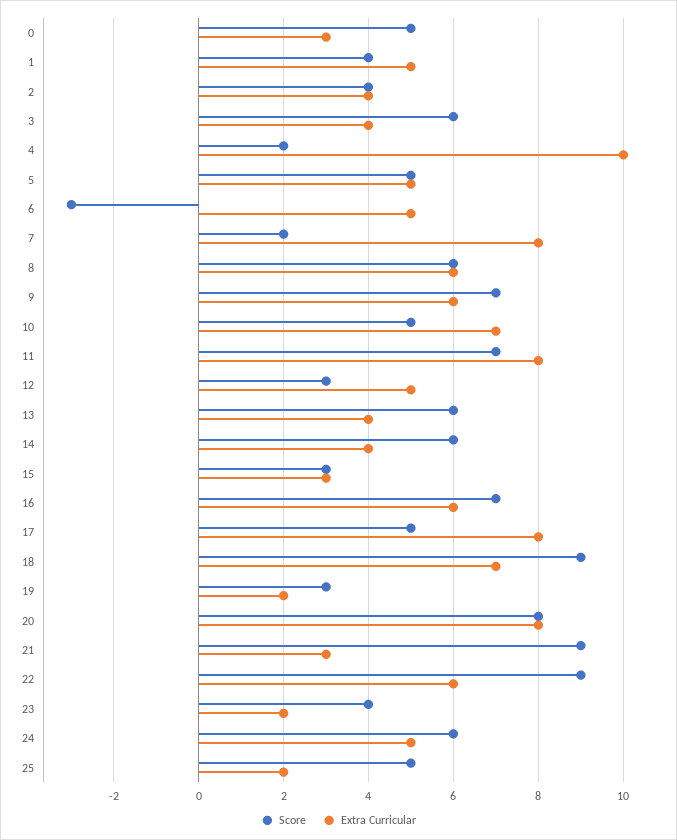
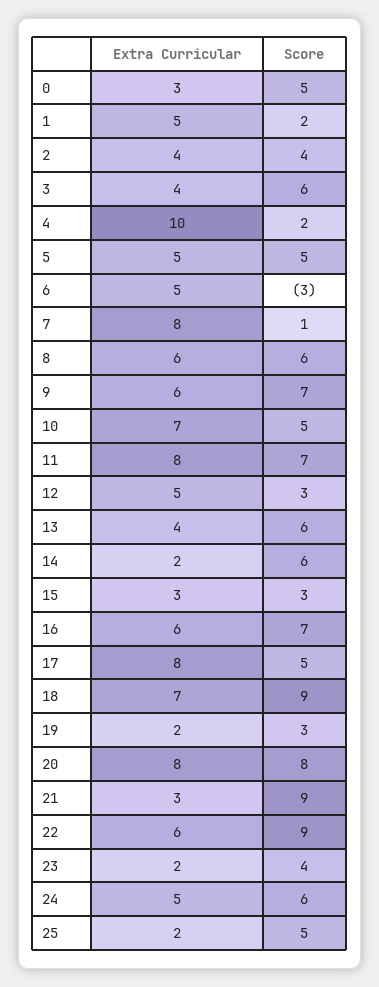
  {
    "Score": {
      "0": 5,
-     "1": 4,
+     "1": 2,
      "2": 4,
      "3": 6,
      "4": 2,
      "5": 5,
      "6": -3,
-     "7": 2,
+     "7": 1,
      "8": 6,
      "9": 7,
      "10": 5,
      "11": 7,
      "12": 3,
      "13": 6,
      "14": 6,
      "15": 3,
      "16": 7,
      "17": 5,
      "18": 9,
      "19": 3,
      "20": 8,
      "21": 9,
      "22": 9,
      "23": 4,
      "24": 6,
      "25": 5
    },
    "Extra Curricular": {
      "0": 3,
      "1": 5,
      "2": 4,
      "3": 4,
      "4": 10,
      "5": 5,
      "6": 5,
      "7": 8,
      "8": 6,
      "9": 6,
      "10": 7,
      "11": 8,
      "12": 5,
      "13": 4,
-     "14": 4,
+     "14": 2,
      "15": 3,
      "16": 6,
      "17": 8,
      "18": 7,
      "19": 2,
      "20": 8,
      "21": 3,
      "22": 6,
      "23": 2,
      "24": 5,
      "25": 2
    }
  }

